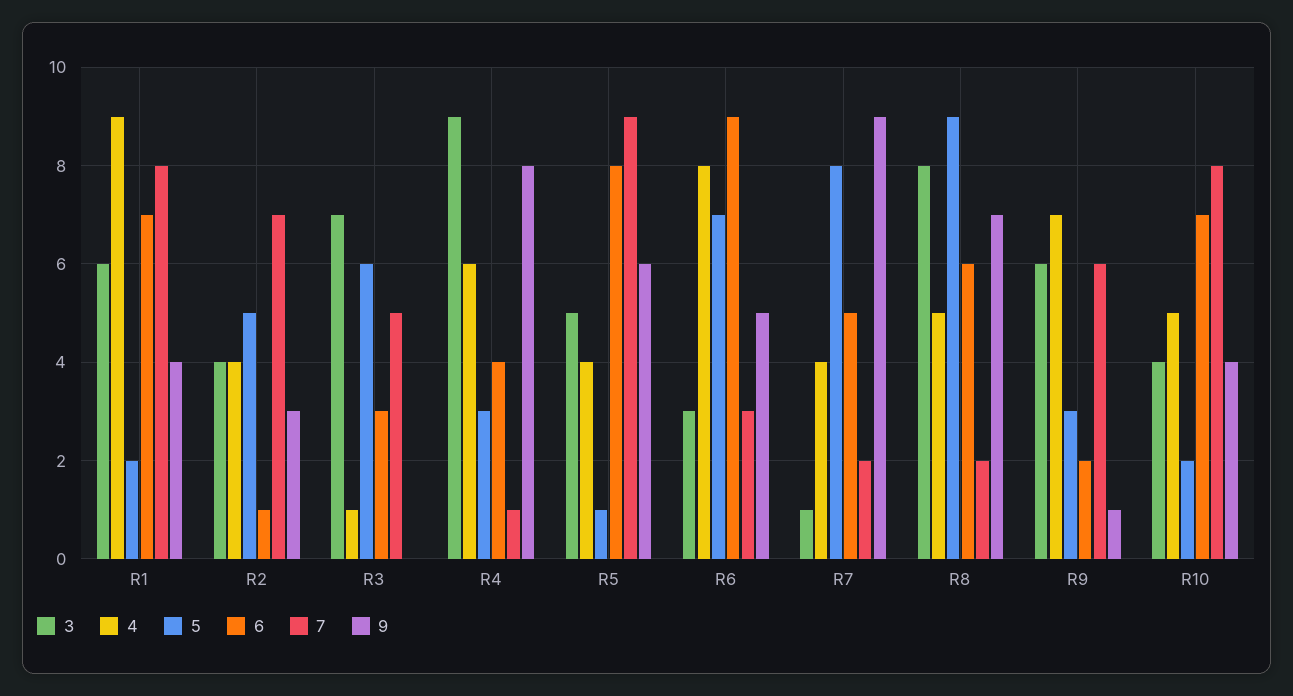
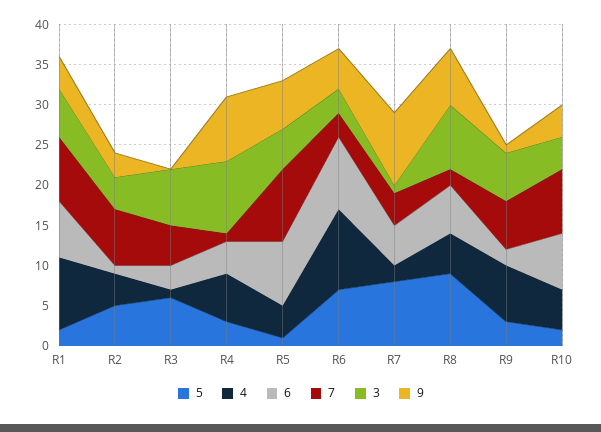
  {
    "3": {
      "R1": 6,
      "R2": 4,
      "R3": 7,
      "R4": 9,
      "R5": 5,
      "R6": 3,
      "R7": 1,
      "R8": 8,
      "R9": 6,
      "R10": 4
    },
    "4": {
      "R1": 9,
      "R2": 4,
      "R3": 1,
      "R4": 6,
      "R5": 4,
-     "R6": 8,
+     "R6": 10,
-     "R7": 4,
+     "R7": 2,
      "R8": 5,
      "R9": 7,
      "R10": 5
    },
    "5": {
      "R1": 2,
      "R2": 5,
      "R3": 6,
      "R4": 3,
      "R5": 1,
      "R6": 7,
      "R7": 8,
      "R8": 9,
      "R9": 3,
      "R10": 2
    },
    "6": {
      "R1": 7,
      "R2": 1,
      "R3": 3,
      "R4": 4,
      "R5": 8,
      "R6": 9,
      "R7": 5,
      "R8": 6,
      "R9": 2,
      "R10": 7
    },
    "7": {
      "R1": 8,
      "R2": 7,
      "R3": 5,
      "R4": 1,
      "R5": 9,
      "R6": 3,
-     "R7": 2,
+     "R7": 4,
      "R8": 2,
      "R9": 6,
      "R10": 8
    },
    "9": {
      "R1": 4,
      "R2": 3,
      "R3": 0,
      "R4": 8,
      "R5": 6,
      "R6": 5,
      "R7": 9,
      "R8": 7,
      "R9": 1,
      "R10": 4
    }
  }

